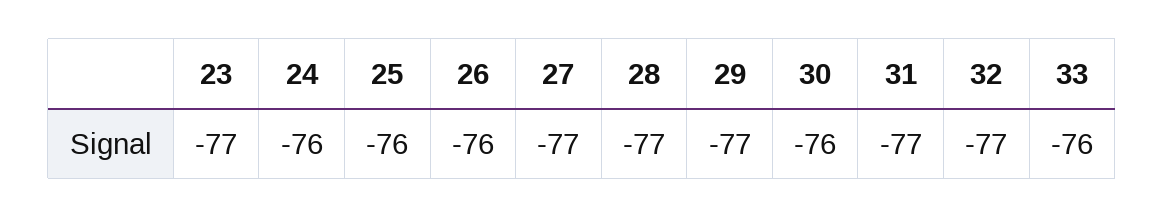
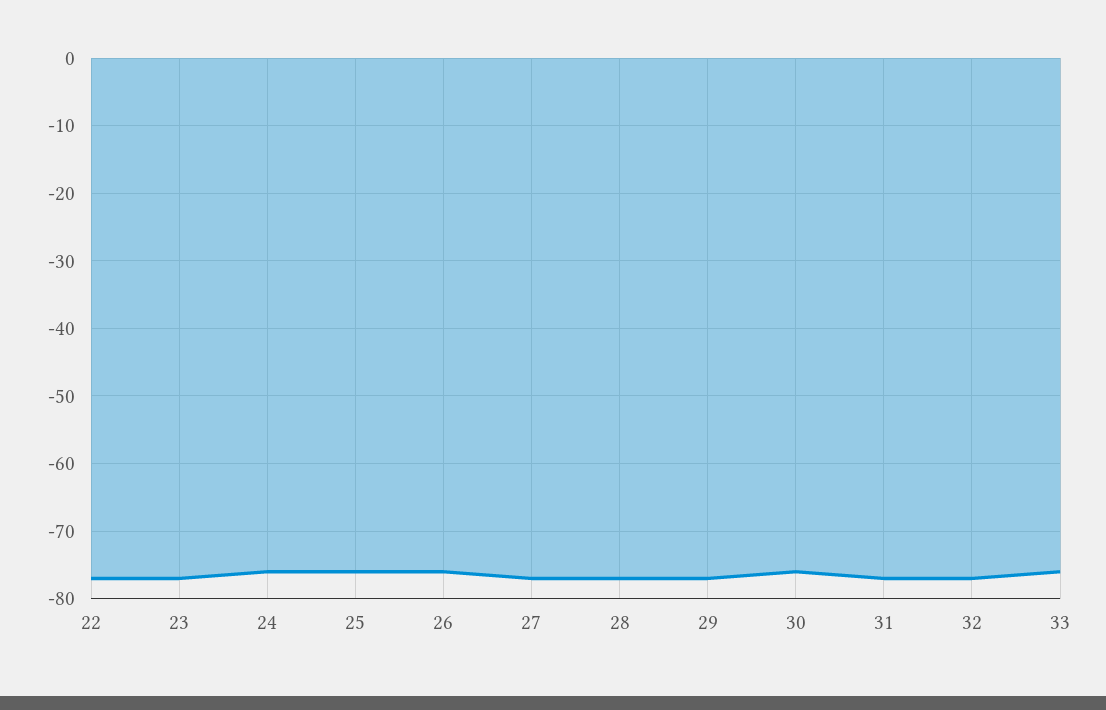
  {
    "23": -77,
    "24": -76,
    "25": -76,
    "26": -76,
    "27": -77,
    "28": -77,
    "29": -77,
    "30": -76,
    "31": -77,
    "32": -77,
-   "33": -76
+   "33": -76,
+   "22": -77
  }

